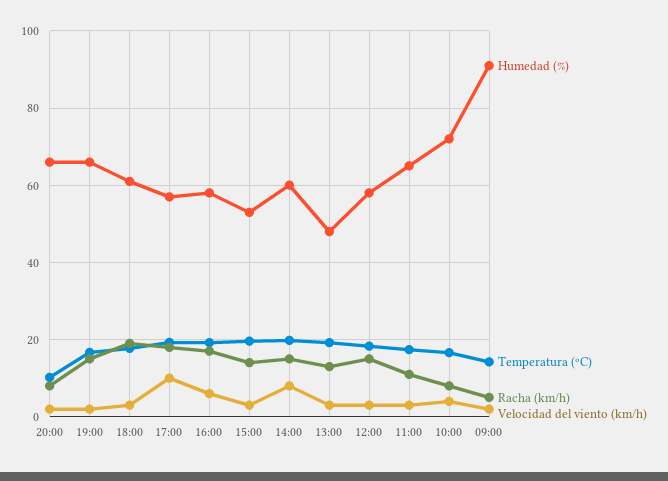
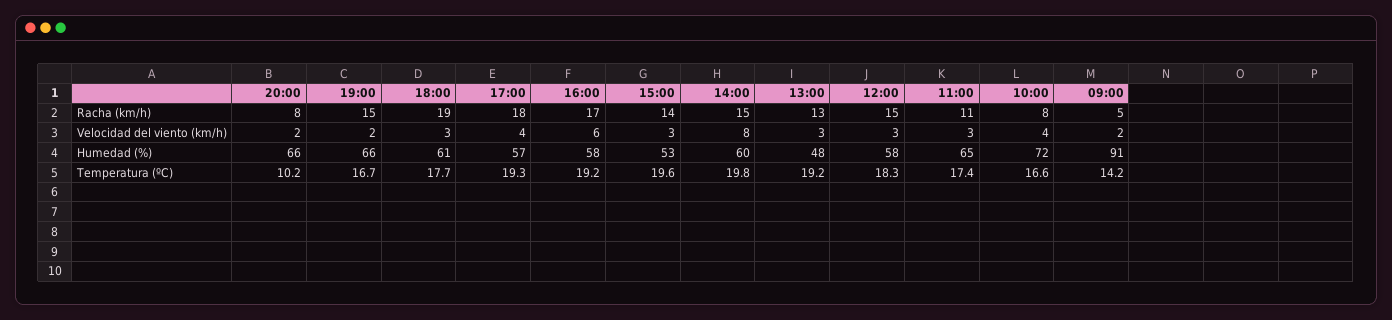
  {
    "Humedad (%)": {
      "20:00": 66,
      "19:00": 66,
      "18:00": 61,
      "17:00": 57,
      "16:00": 58,
      "15:00": 53,
      "14:00": 60,
      "13:00": 48,
      "12:00": 58,
      "11:00": 65,
      "10:00": 72,
      "09:00": 91
    },
    "Temperatura (ºC)": {
      "20:00": 10.2,
      "19:00": 16.7,
      "18:00": 17.7,
      "17:00": 19.3,
      "16:00": 19.2,
      "15:00": 19.6,
      "14:00": 19.8,
      "13:00": 19.2,
      "12:00": 18.3,
      "11:00": 17.4,
      "10:00": 16.6,
      "09:00": 14.2
    },
    "Racha (km/h)": {
      "20:00": 8,
      "19:00": 15,
      "18:00": 19,
      "17:00": 18,
      "16:00": 17,
      "15:00": 14,
      "14:00": 15,
      "13:00": 13,
      "12:00": 15,
      "11:00": 11,
      "10:00": 8,
      "09:00": 5
    },
    "Velocidad del viento (km/h)": {
      "20:00": 2,
      "19:00": 2,
      "18:00": 3,
-     "17:00": 10,
+     "17:00": 4,
      "16:00": 6,
      "15:00": 3,
      "14:00": 8,
      "13:00": 3,
      "12:00": 3,
      "11:00": 3,
      "10:00": 4,
      "09:00": 2
    }
  }

